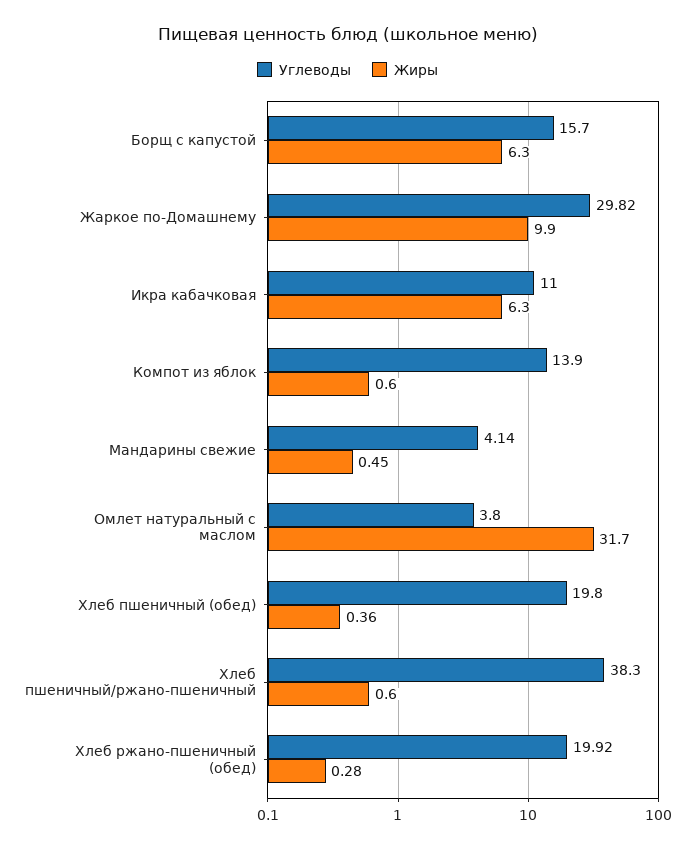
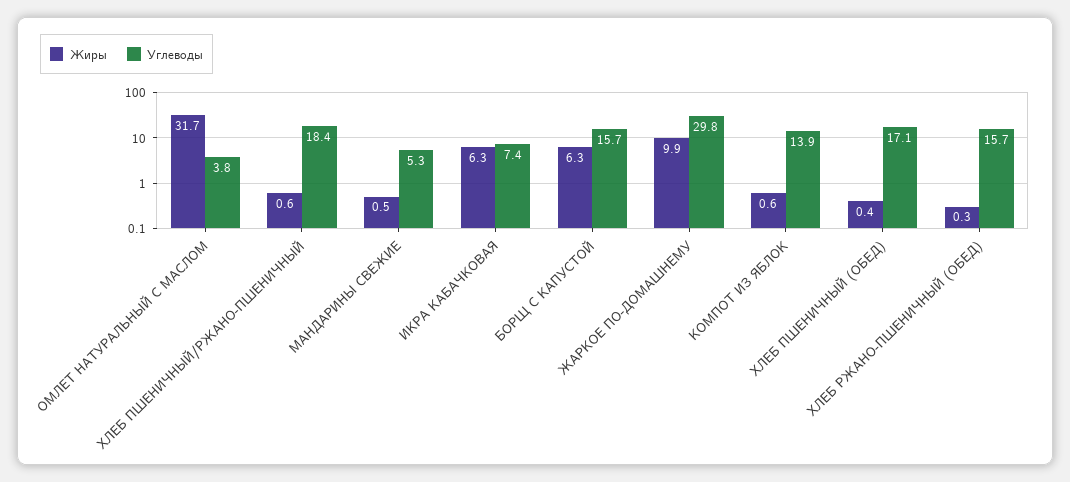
  {
    "Углеводы": {
      "Борщ с капустой": 15.7,
      "Жаркое по-Домашнему": 29.82,
-     "Икра кабачковая": 11,
+     "Икра кабачковая": 7.4,
      "Компот из яблок": 13.9,
-     "Мандарины свежие": 4.14,
+     "Мандарины свежие": 5.3,
      "Омлет натуральный с маслом": 3.8,
-     "Хлеб пшеничный (обед)": 19.8,
+     "Хлеб пшеничный (обед)": 17.1,
-     "Хлеб пшеничный/ржано-пшеничный": 38.3,
+     "Хлеб пшеничный/ржано-пшеничный": 18.4,
-     "Хлеб ржано-пшеничный (обед)": 19.92
+     "Хлеб ржано-пшеничный (обед)": 15.7
    },
    "Жиры": {
      "Борщ с капустой": 6.3,
      "Жаркое по-Домашнему": 9.9,
      "Икра кабачковая": 6.3,
      "Компот из яблок": 0.6,
      "Мандарины свежие": 0.45,
      "Омлет натуральный с маслом": 31.7,
      "Хлеб пшеничный (обед)": 0.36,
      "Хлеб пшеничный/ржано-пшеничный": 0.6,
      "Хлеб ржано-пшеничный (обед)": 0.28
    }
  }

